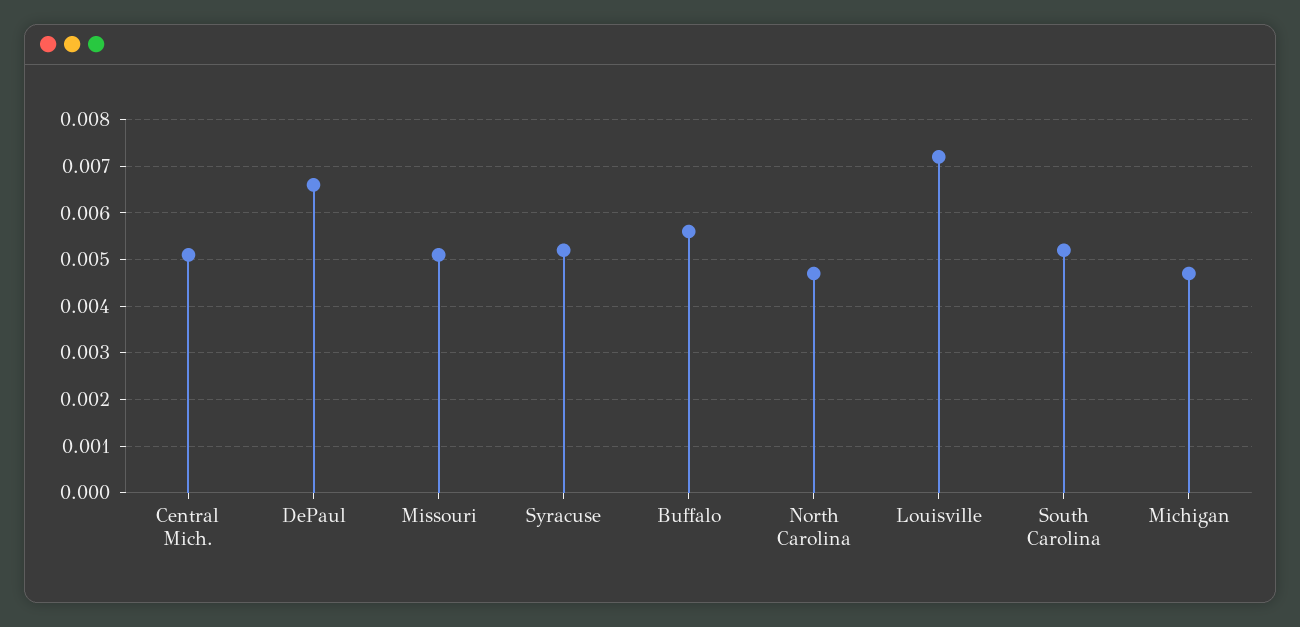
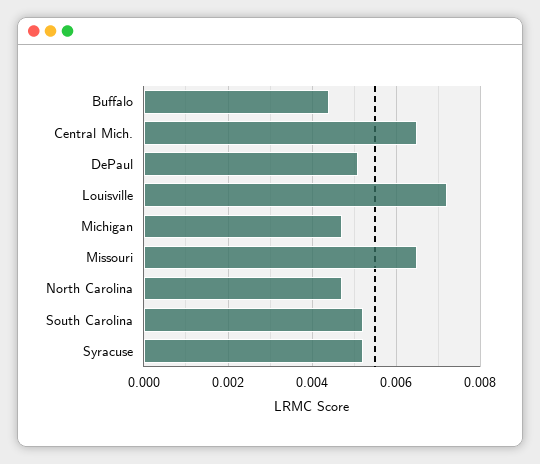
  {
-   "Central Mich.": 0.005,
+   "Central Mich.": 0.0065,
-   "DePaul": 0.0065,
+   "DePaul": 0.005,
-   "Missouri": 0.005,
+   "Missouri": 0.0065,
    "Syracuse": 0.005,
-   "Buffalo": 0.0055,
+   "Buffalo": 0.0045,
    "North Carolina": 0.0045,
    "Louisville": 0.007,
    "South Carolina": 0.005,
    "Michigan": 0.0045
  }

